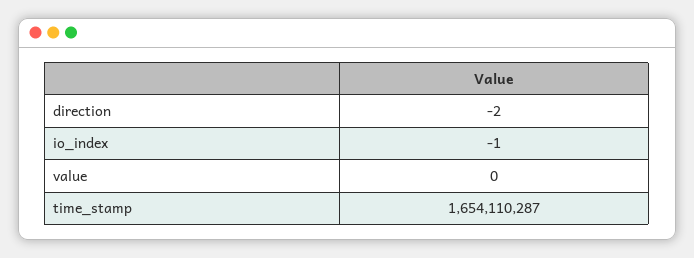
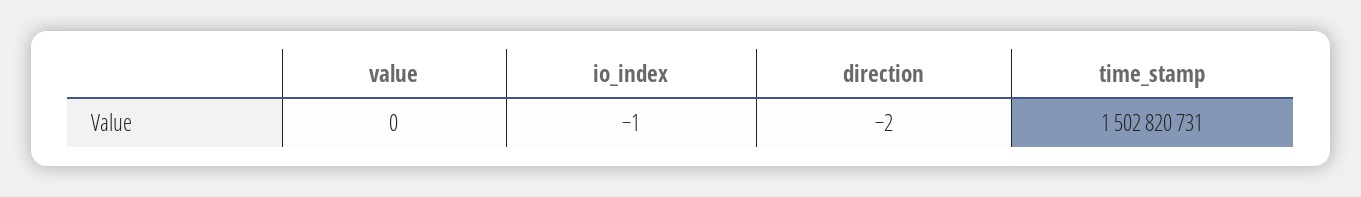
  {
    "direction": -2,
    "io_index": -1,
    "value": 0,
-   "time_stamp": 1654110287
+   "time_stamp": 1502820731
  }

